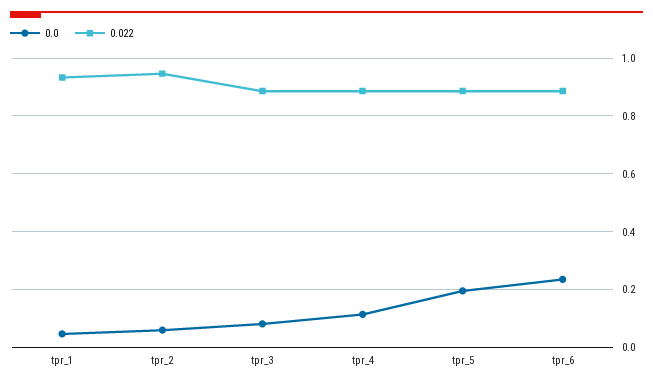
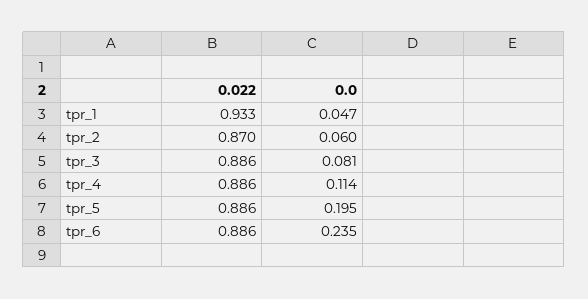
  {
    "0.0": {
      "tpr_1": 0.047,
      "tpr_2": 0.06,
      "tpr_3": 0.081,
      "tpr_4": 0.114,
      "tpr_5": 0.195,
      "tpr_6": 0.235
    },
    "0.022": {
      "tpr_1": 0.933,
-     "tpr_2": 0.95,
+     "tpr_2": 0.87,
      "tpr_3": 0.886,
      "tpr_4": 0.886,
      "tpr_5": 0.886,
      "tpr_6": 0.886
    }
  }

